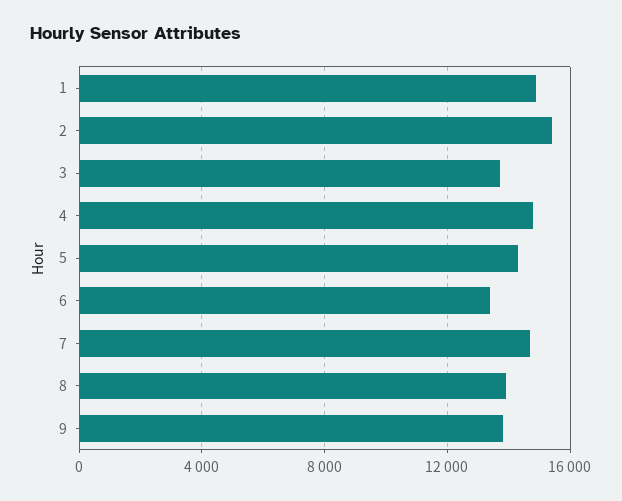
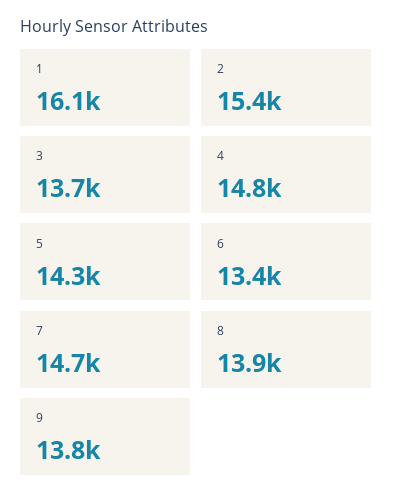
  {
-   "1": 15000,
+   "1": 16100,
    "2": 15400,
    "3": 13700,
    "4": 14800,
    "5": 14300,
    "6": 13400,
    "7": 14700,
    "8": 13900,
    "9": 13800
  }

